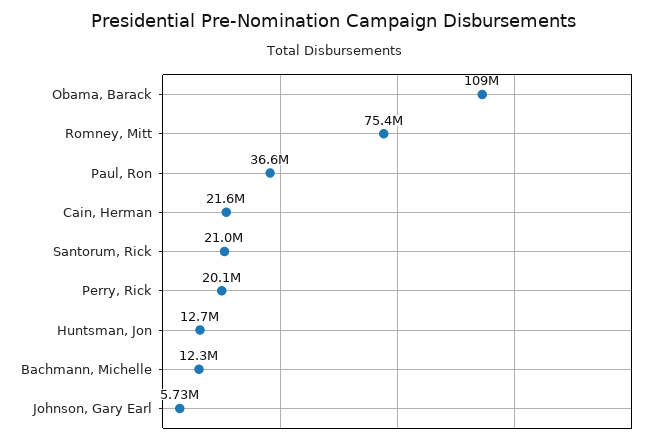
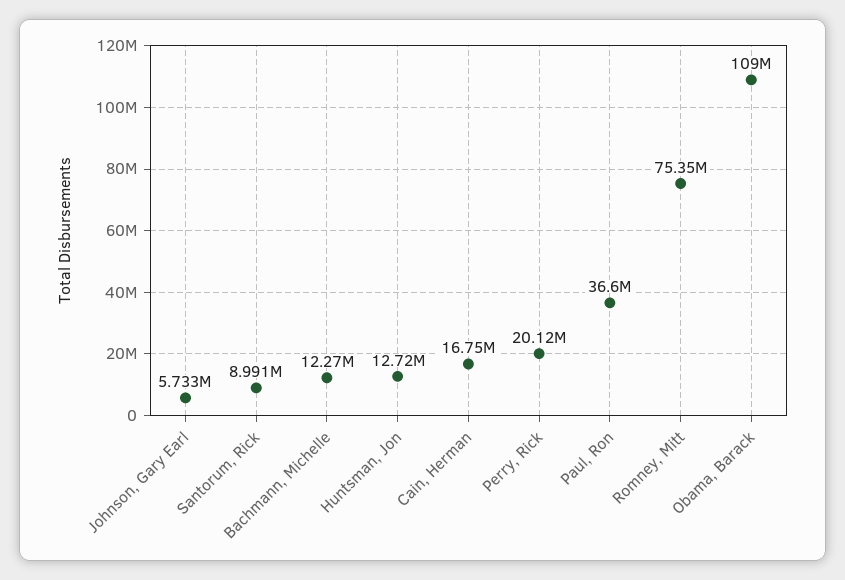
  {
    "Obama, Barack": 109000000,
    "Romney, Mitt": 75350000,
    "Paul, Ron": 36600000,
-   "Cain, Herman": 21600000,
+   "Cain, Herman": 16750000,
-   "Santorum, Rick": 21000000,
+   "Santorum, Rick": 8991000,
    "Perry, Rick": 20120000,
    "Huntsman, Jon": 12720000,
    "Bachmann, Michelle": 12270000,
    "Johnson, Gary Earl": 5733000
  }

